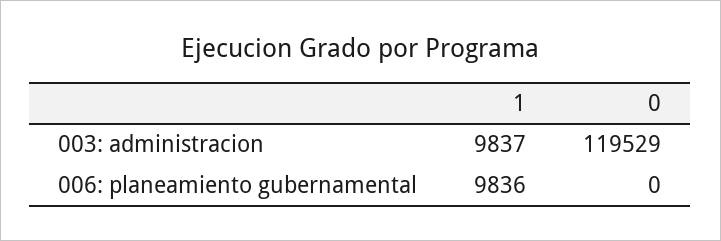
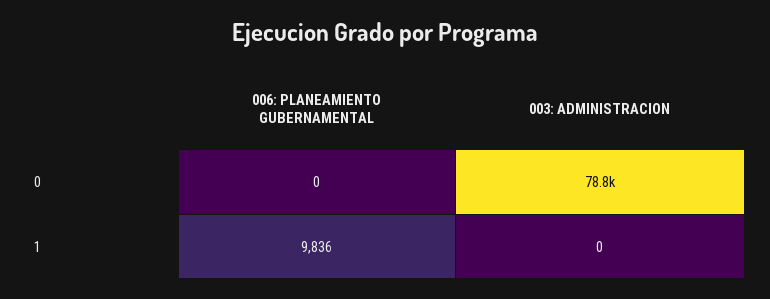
  {
    "1": {
-     "003: administracion": 9837,
+     "003: administracion": 0,
      "006: planeamiento gubernamental": 9836
    },
    "0": {
-     "003: administracion": 119529,
+     "003: administracion": 78800,
      "006: planeamiento gubernamental": 0
    }
  }

